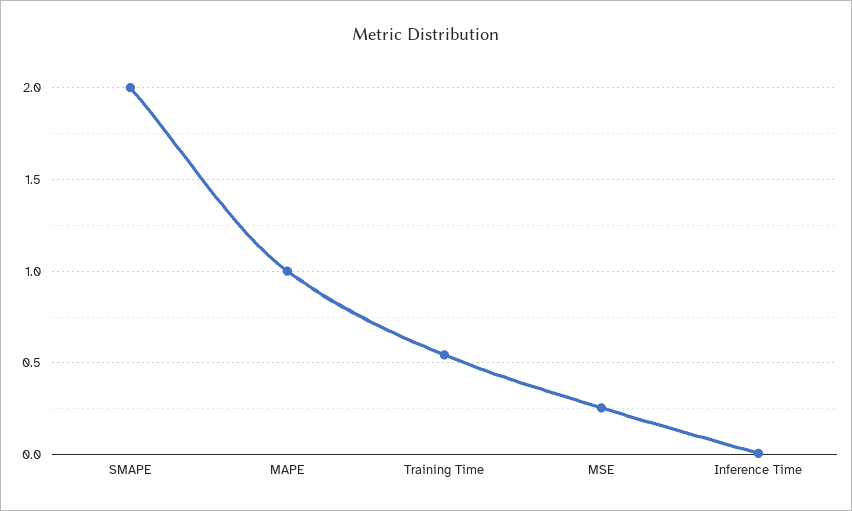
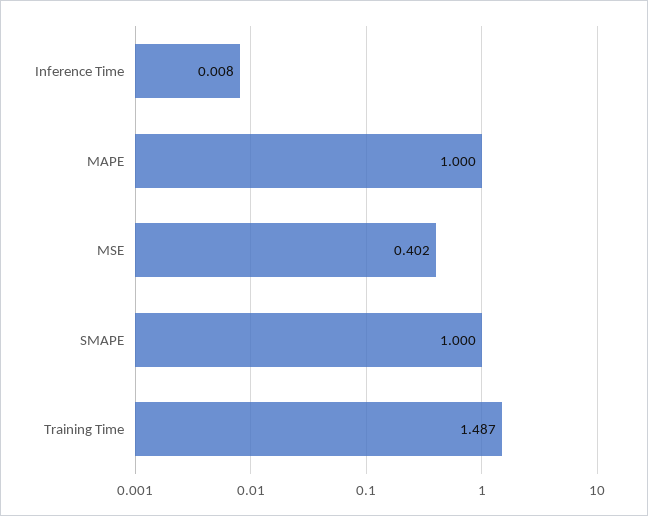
  {
-   "SMAPE": 2,
+   "SMAPE": 1,
    "MAPE": 1,
-   "Training Time": 0.55,
+   "Training Time": 1.487,
-   "MSE": 0.25,
+   "MSE": 0.402,
    "Inference Time": 0.008
  }

